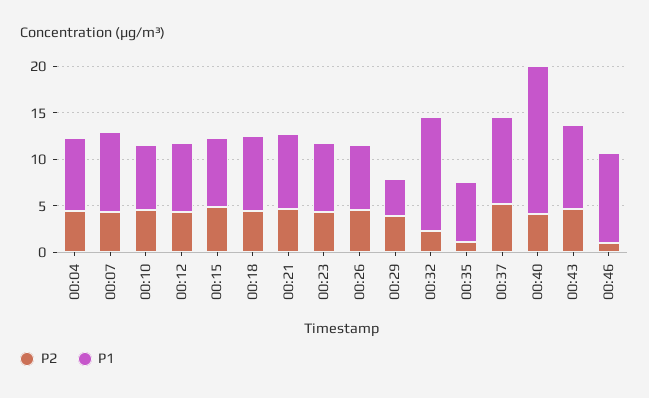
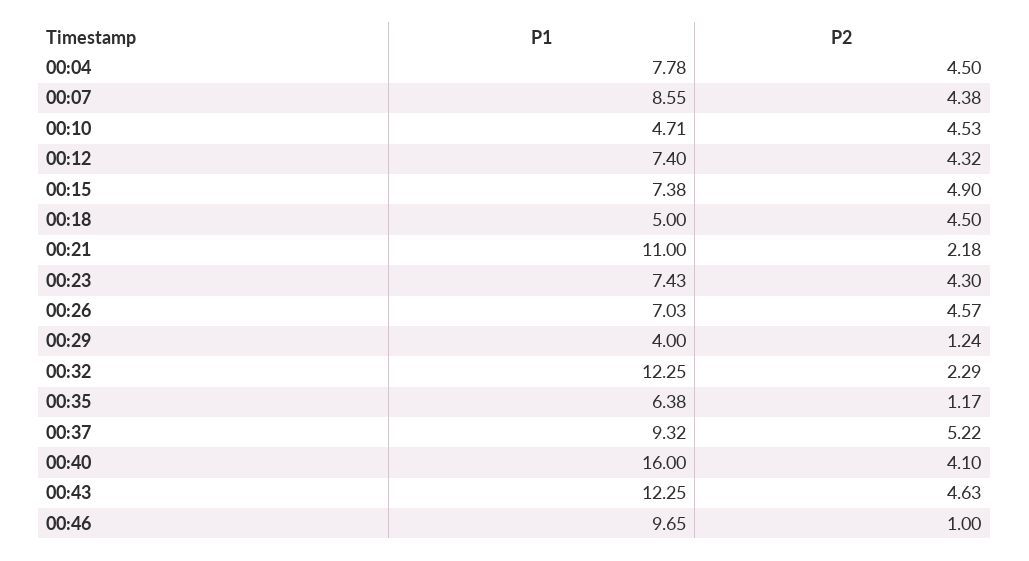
  {
    "P2": {
      "00:04": 4.5,
      "00:07": 4.38,
      "00:10": 4.53,
      "00:12": 4.32,
      "00:15": 4.9,
      "00:18": 4.5,
-     "00:21": 5,
+     "00:21": 2.18,
      "00:23": 4.3,
      "00:26": 4.57,
-     "00:29": 4,
+     "00:29": 1.24,
      "00:32": 2.29,
      "00:35": 1.17,
      "00:37": 5.22,
      "00:40": 4.1,
      "00:43": 4.63,
      "00:46": 1
    },
    "P1": {
      "00:04": 7.78,
      "00:07": 8.55,
-     "00:10": 7,
+     "00:10": 4.71,
      "00:12": 7.4,
      "00:15": 7.38,
-     "00:18": 8,
+     "00:18": 5,
-     "00:21": 8,
+     "00:21": 11,
      "00:23": 7.43,
      "00:26": 7.03,
      "00:29": 4,
      "00:32": 12.25,
      "00:35": 6.38,
      "00:37": 9.32,
      "00:40": 16,
-     "00:43": 9,
+     "00:43": 12.25,
      "00:46": 9.65
    }
  }

